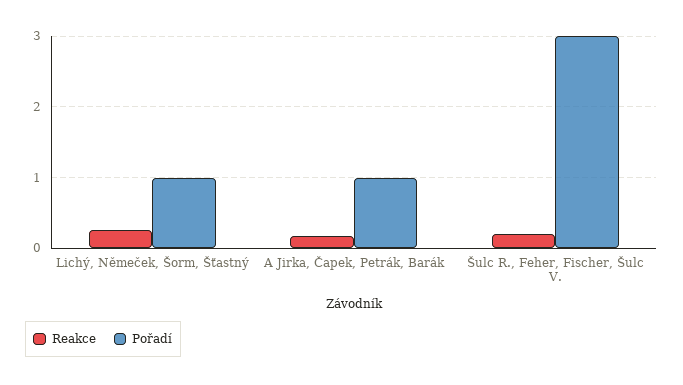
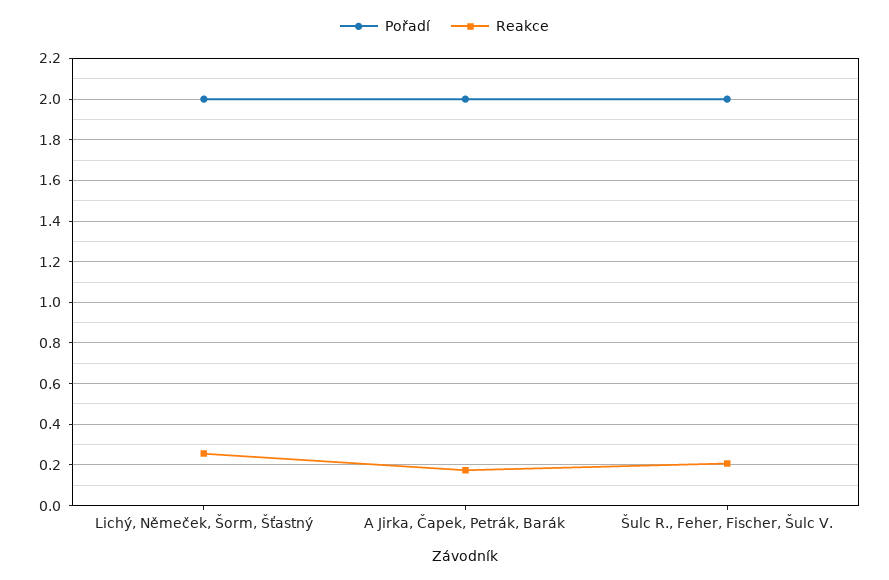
  {
    "Reakce": {
      "Lichý, Němeček, Šorm, Šťastný": 0.25,
      "A Jirka, Čapek, Petrák, Barák": 0.15,
      "Šulc R., Feher, Fischer, Šulc V.": 0.2
    },
    "Pořadí": {
-     "Lichý, Němeček, Šorm, Šťastný": 1,
+     "Lichý, Němeček, Šorm, Šťastný": 2,
-     "A Jirka, Čapek, Petrák, Barák": 1,
+     "A Jirka, Čapek, Petrák, Barák": 2,
-     "Šulc R., Feher, Fischer, Šulc V.": 3
+     "Šulc R., Feher, Fischer, Šulc V.": 2
    }
  }

